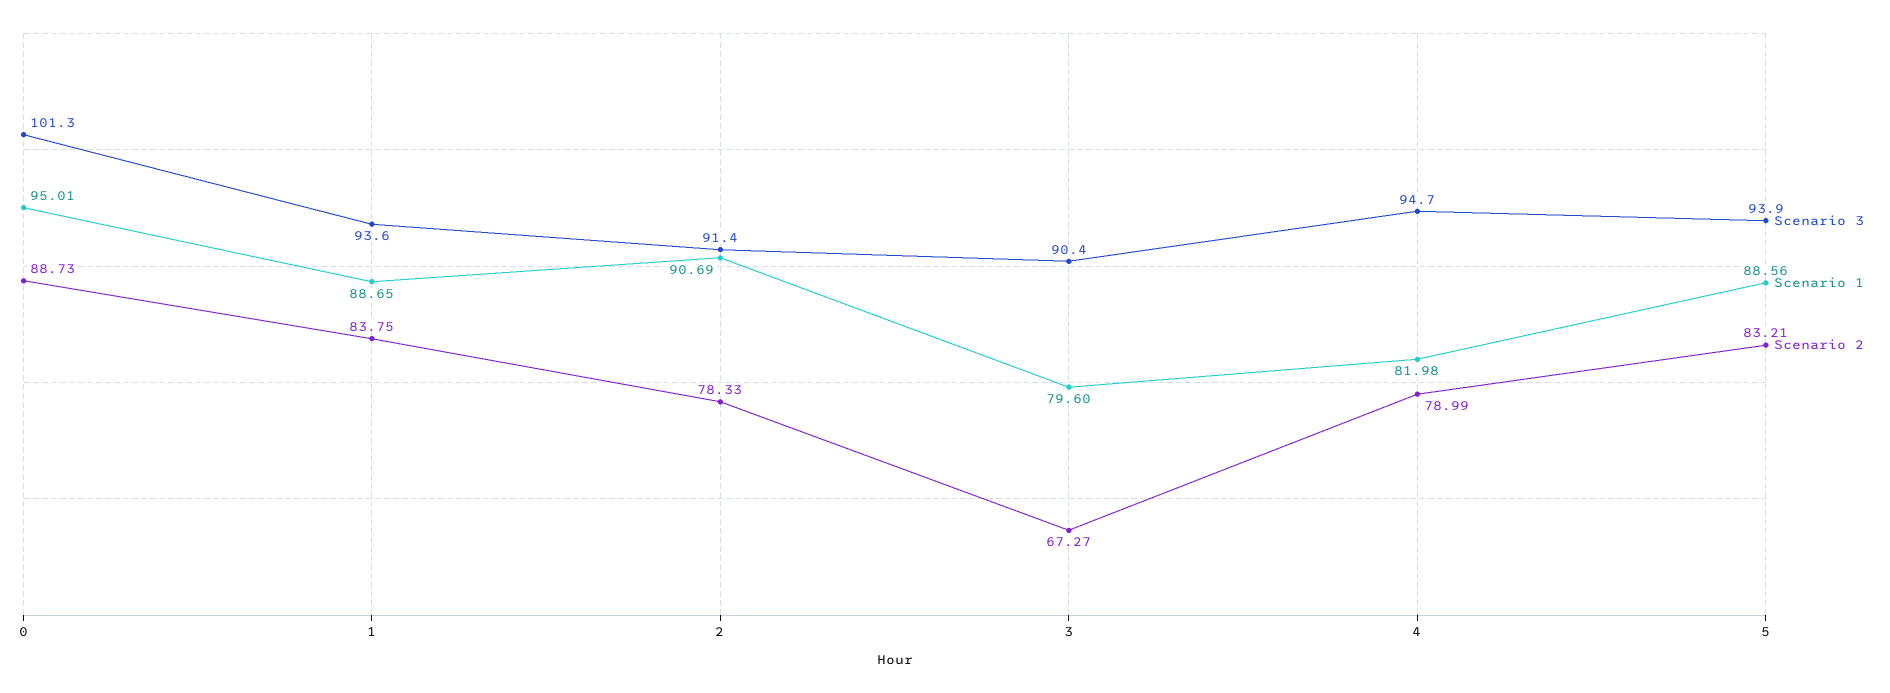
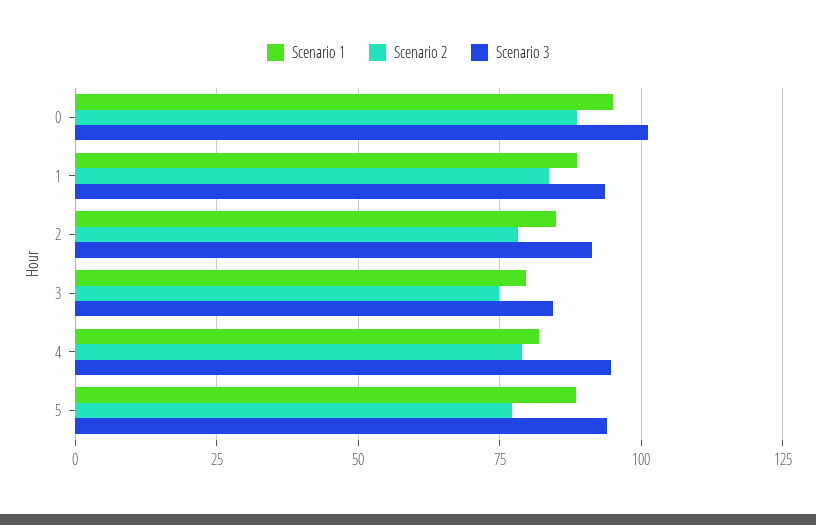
  {
    "Scenario 3": {
      "0": 101.3,
      "1": 93.6,
      "2": 91.4,
-     "3": 90.4,
+     "3": 85,
      "4": 94.7,
      "5": 93.9
    },
    "Scenario 1": {
      "0": 95.01,
      "1": 88.65,
-     "2": 90.69,
+     "2": 85,
      "3": 79.6,
      "4": 81.98,
      "5": 88.56
    },
    "Scenario 2": {
      "0": 88.73,
      "1": 83.75,
      "2": 78.33,
-     "3": 67.27,
+     "3": 75,
      "4": 78.99,
-     "5": 83.21
+     "5": 77.5
    }
  }

